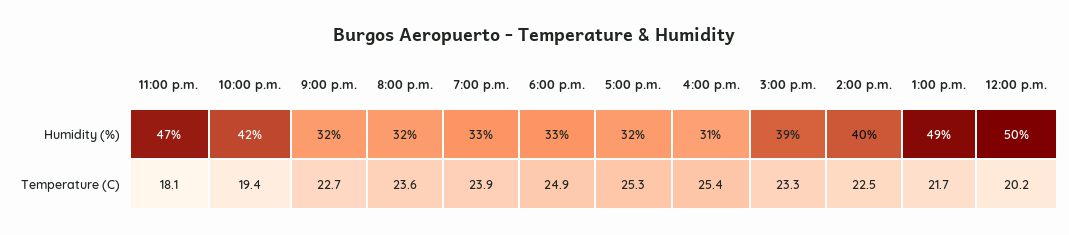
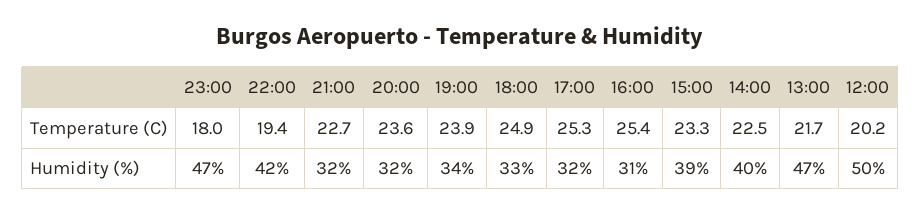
  {
    "11:00 p.m.": {
      "Humidity (%)": 47,
-     "Temperature (C)": 18.1
+     "Temperature (C)": 18
    },
    "10:00 p.m.": {
      "Humidity (%)": 42,
      "Temperature (C)": 19.4
    },
    "9:00 p.m.": {
      "Humidity (%)": 32,
      "Temperature (C)": 22.7
    },
    "8:00 p.m.": {
      "Humidity (%)": 32,
      "Temperature (C)": 23.6
    },
    "7:00 p.m.": {
-     "Humidity (%)": 33,
+     "Humidity (%)": 34,
      "Temperature (C)": 23.9
    },
    "6:00 p.m.": {
      "Humidity (%)": 33,
      "Temperature (C)": 24.9
    },
    "5:00 p.m.": {
      "Humidity (%)": 32,
      "Temperature (C)": 25.3
    },
    "4:00 p.m.": {
      "Humidity (%)": 31,
      "Temperature (C)": 25.4
    },
    "3:00 p.m.": {
      "Humidity (%)": 39,
      "Temperature (C)": 23.3
    },
    "2:00 p.m.": {
      "Humidity (%)": 40,
      "Temperature (C)": 22.5
    },
    "1:00 p.m.": {
-     "Humidity (%)": 49,
+     "Humidity (%)": 47,
      "Temperature (C)": 21.7
    },
    "12:00 p.m.": {
      "Humidity (%)": 50,
      "Temperature (C)": 20.2
    }
  }

